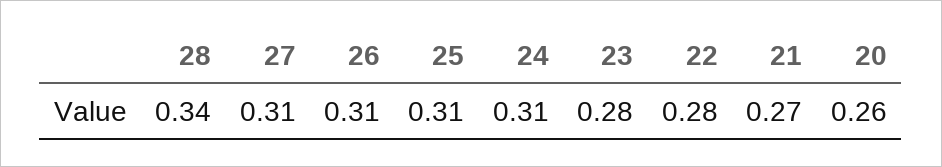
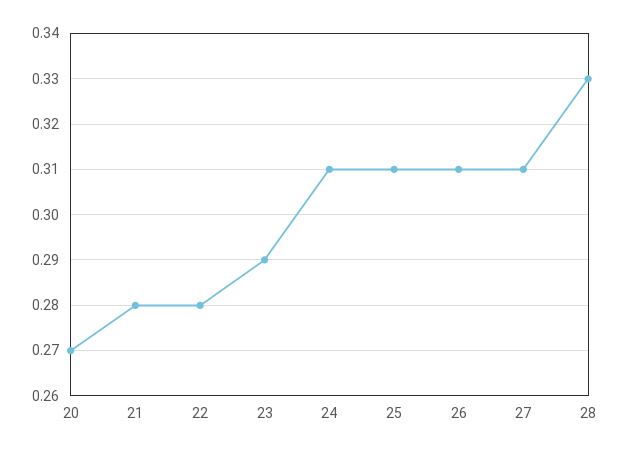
  {
-   "28": 0.34,
+   "28": 0.33,
    "27": 0.31,
    "26": 0.31,
    "25": 0.31,
    "24": 0.31,
-   "23": 0.28,
+   "23": 0.29,
    "22": 0.28,
-   "21": 0.27,
+   "21": 0.28,
-   "20": 0.26
+   "20": 0.27
  }

